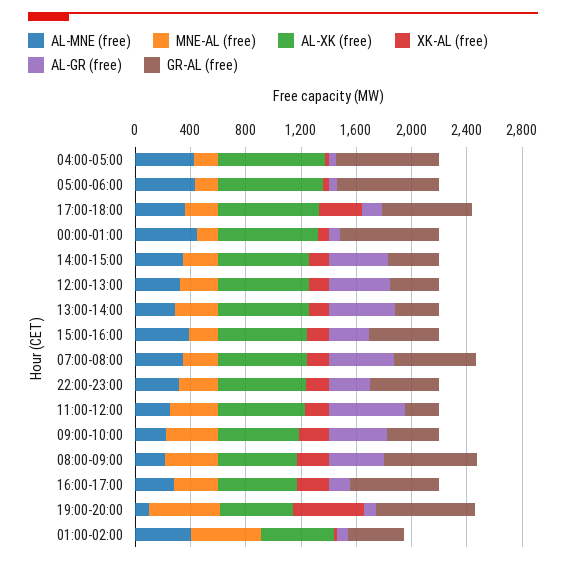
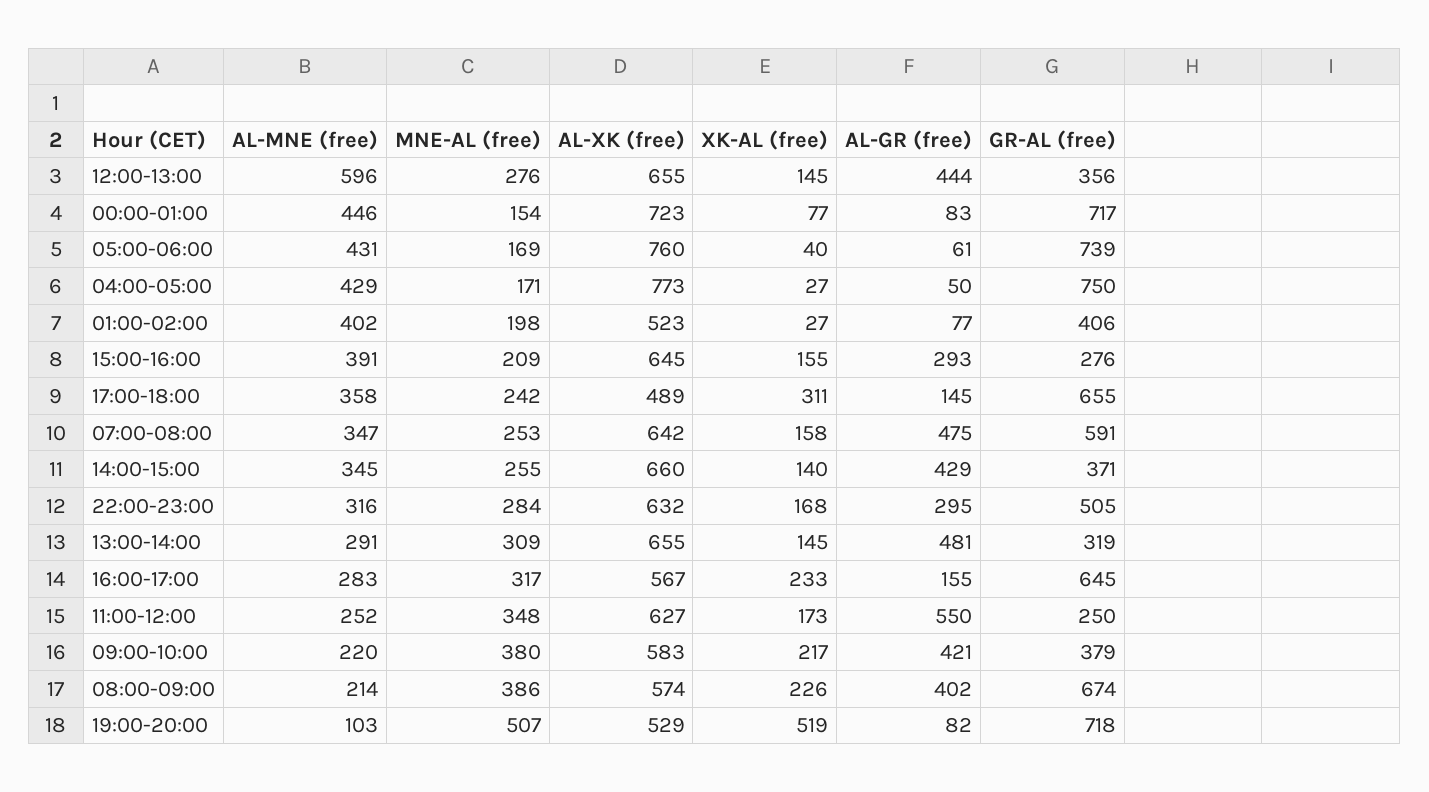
  {
    "AL-MNE (free)": {
      "04:00-05:00": 429,
      "05:00-06:00": 431,
      "17:00-18:00": 358,
      "00:00-01:00": 446,
      "14:00-15:00": 345,
-     "12:00-13:00": 300,
+     "12:00-13:00": 596,
      "13:00-14:00": 291,
      "15:00-16:00": 391,
      "07:00-08:00": 347,
      "22:00-23:00": 316,
      "11:00-12:00": 252,
      "09:00-10:00": 220,
      "08:00-09:00": 214,
      "16:00-17:00": 283,
      "19:00-20:00": 103,
      "01:00-02:00": 402
    },
    "MNE-AL (free)": {
      "04:00-05:00": 171,
      "05:00-06:00": 169,
      "17:00-18:00": 242,
      "00:00-01:00": 154,
      "14:00-15:00": 255,
      "12:00-13:00": 276,
      "13:00-14:00": 309,
      "15:00-16:00": 209,
      "07:00-08:00": 253,
      "22:00-23:00": 284,
      "11:00-12:00": 348,
      "09:00-10:00": 380,
      "08:00-09:00": 386,
      "16:00-17:00": 317,
      "19:00-20:00": 507,
-     "01:00-02:00": 500
+     "01:00-02:00": 198
    },
    "AL-XK (free)": {
      "04:00-05:00": 773,
      "05:00-06:00": 760,
-     "17:00-18:00": 700,
+     "17:00-18:00": 489,
      "00:00-01:00": 723,
      "14:00-15:00": 660,
      "12:00-13:00": 655,
      "13:00-14:00": 655,
      "15:00-16:00": 645,
      "07:00-08:00": 642,
      "22:00-23:00": 632,
      "11:00-12:00": 627,
      "09:00-10:00": 583,
      "08:00-09:00": 574,
      "16:00-17:00": 567,
      "19:00-20:00": 529,
      "01:00-02:00": 523
    },
    "XK-AL (free)": {
      "04:00-05:00": 27,
      "05:00-06:00": 40,
      "17:00-18:00": 311,
      "00:00-01:00": 77,
      "14:00-15:00": 140,
      "12:00-13:00": 145,
      "13:00-14:00": 145,
      "15:00-16:00": 155,
      "07:00-08:00": 158,
      "22:00-23:00": 168,
      "11:00-12:00": 173,
      "09:00-10:00": 217,
      "08:00-09:00": 226,
      "16:00-17:00": 233,
      "19:00-20:00": 519,
      "01:00-02:00": 27
    },
    "AL-GR (free)": {
      "04:00-05:00": 50,
      "05:00-06:00": 61,
      "17:00-18:00": 145,
      "00:00-01:00": 83,
      "14:00-15:00": 429,
      "12:00-13:00": 444,
      "13:00-14:00": 481,
      "15:00-16:00": 293,
      "07:00-08:00": 475,
      "22:00-23:00": 295,
      "11:00-12:00": 550,
      "09:00-10:00": 421,
      "08:00-09:00": 402,
      "16:00-17:00": 155,
      "19:00-20:00": 82,
      "01:00-02:00": 77
    },
    "GR-AL (free)": {
      "04:00-05:00": 750,
      "05:00-06:00": 739,
      "17:00-18:00": 655,
      "00:00-01:00": 717,
      "14:00-15:00": 371,
      "12:00-13:00": 356,
      "13:00-14:00": 319,
-     "15:00-16:00": 500,
+     "15:00-16:00": 276,
      "07:00-08:00": 591,
      "22:00-23:00": 505,
      "11:00-12:00": 250,
      "09:00-10:00": 379,
      "08:00-09:00": 674,
      "16:00-17:00": 645,
      "19:00-20:00": 718,
      "01:00-02:00": 406
    }
  }

